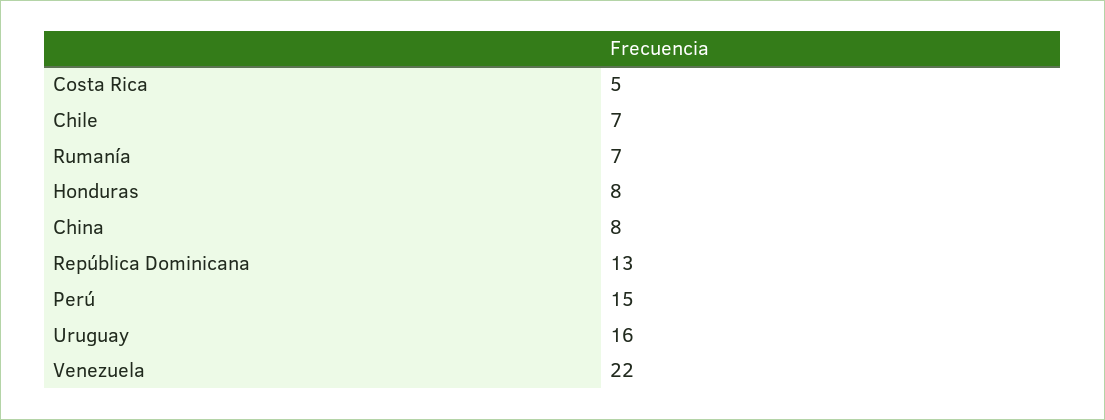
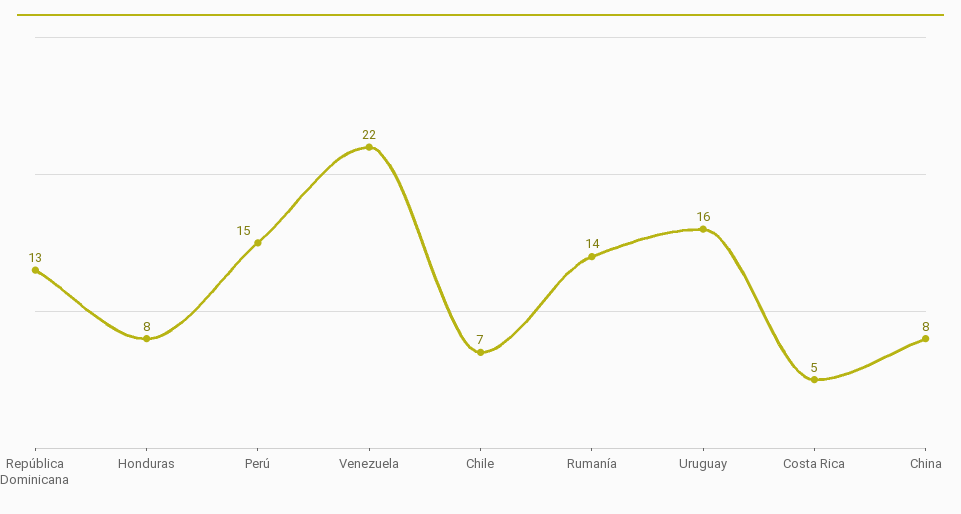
  {
    "Costa Rica": 5,
    "Chile": 7,
-   "Rumanía": 7,
+   "Rumanía": 14,
    "Honduras": 8,
    "China": 8,
    "República Dominicana": 13,
    "Perú": 15,
    "Uruguay": 16,
    "Venezuela": 22
  }

